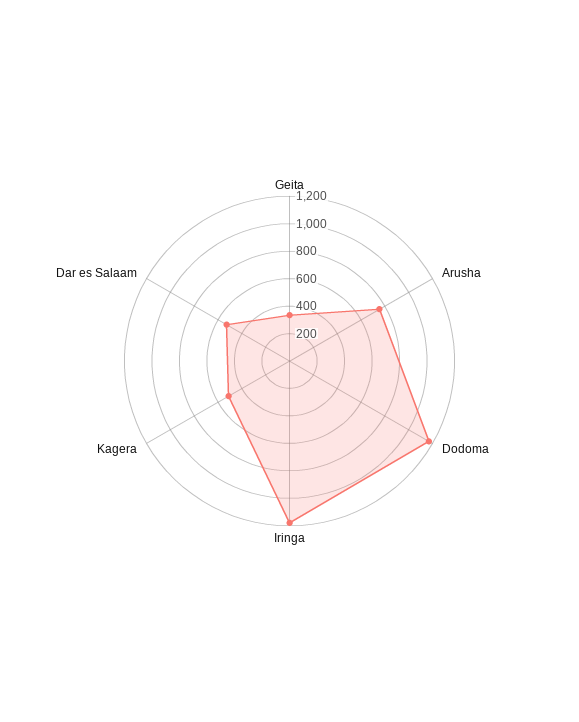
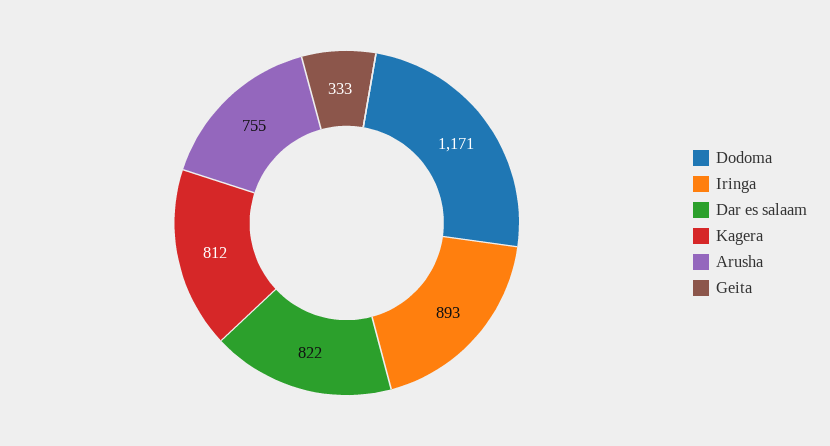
  {
    "Geita": 333,
    "Arusha": 755,
    "Dodoma": 1171,
-   "Iringa": 1200,
+   "Iringa": 893,
-   "Kagera": 500,
+   "Kagera": 812,
-   "Dar es Salaam": 500
+   "Dar es Salaam": 822
  }

